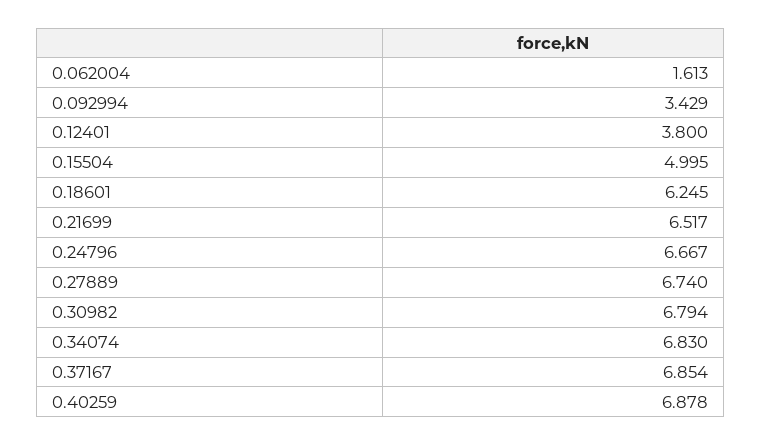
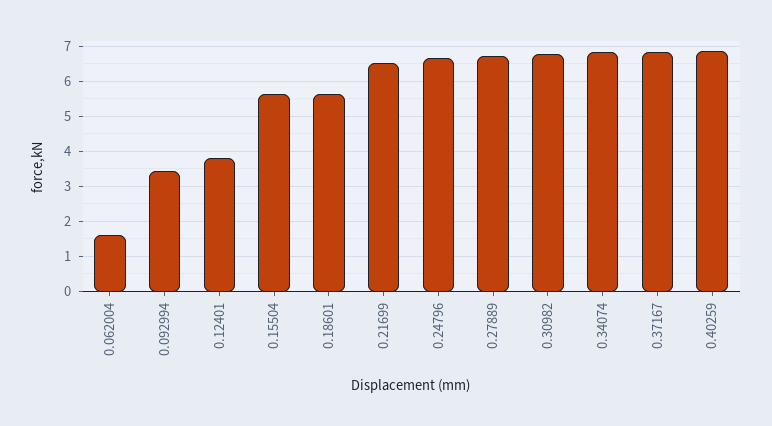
  {
    "0.062004": 1.613,
    "0.092994": 3.429,
    "0.12401": 3.8,
-   "0.15504": 4.995,
+   "0.15504": 5.6,
-   "0.18601": 6.245,
+   "0.18601": 5.6,
    "0.21699": 6.517,
    "0.24796": 6.667,
    "0.27889": 6.74,
    "0.30982": 6.794,
    "0.34074": 6.83,
    "0.37167": 6.854,
    "0.40259": 6.878
  }

